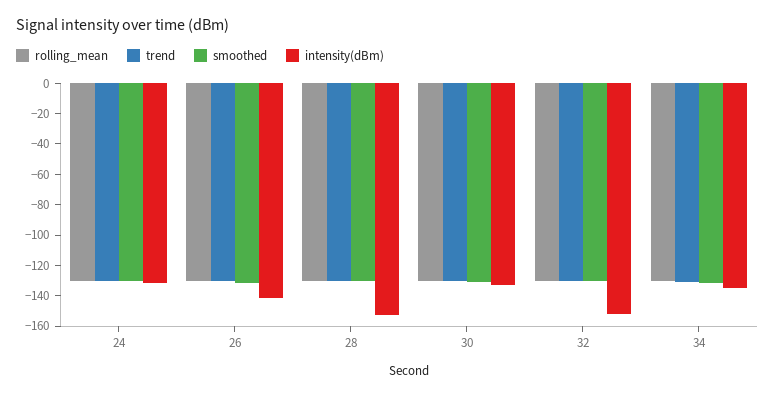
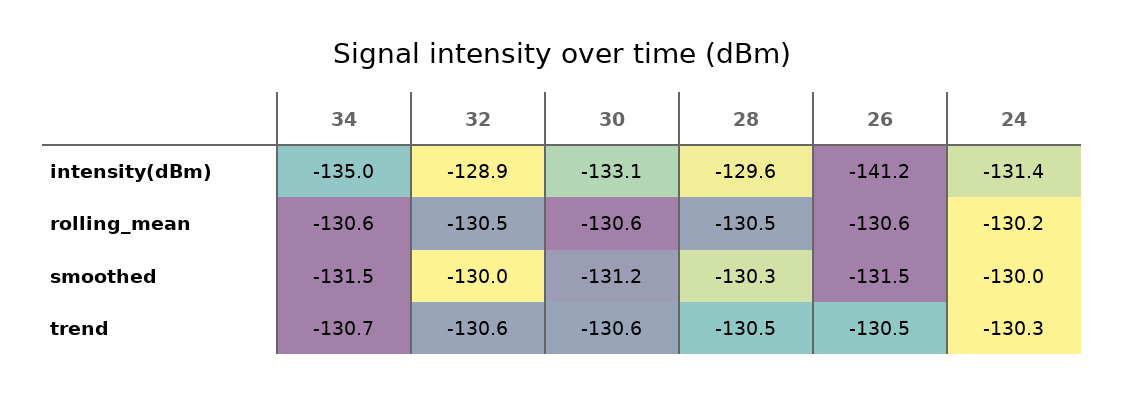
  {
    "rolling_mean": {
      "24": -130.2,
      "26": -130.6,
      "28": -130.5,
      "30": -130.6,
      "32": -130.5,
      "34": -130.6
    },
    "trend": {
      "24": -130.3,
      "26": -130.5,
      "28": -130.5,
      "30": -130.6,
      "32": -130.6,
      "34": -130.7
    },
    "smoothed": {
      "24": -130,
      "26": -131.5,
      "28": -130.3,
      "30": -131.2,
      "32": -130,
      "34": -131.5
    },
    "intensity(dBm)": {
      "24": -131.4,
      "26": -141.2,
-     "28": -150,
+     "28": -129.6,
      "30": -133.1,
-     "32": -150,
+     "32": -128.9,
      "34": -135
    }
  }

